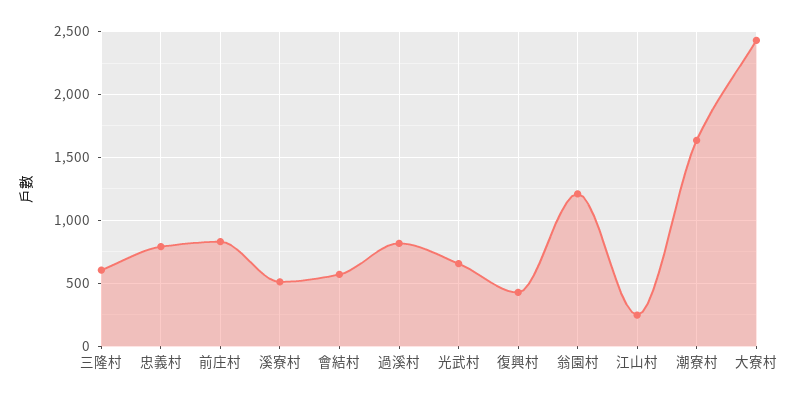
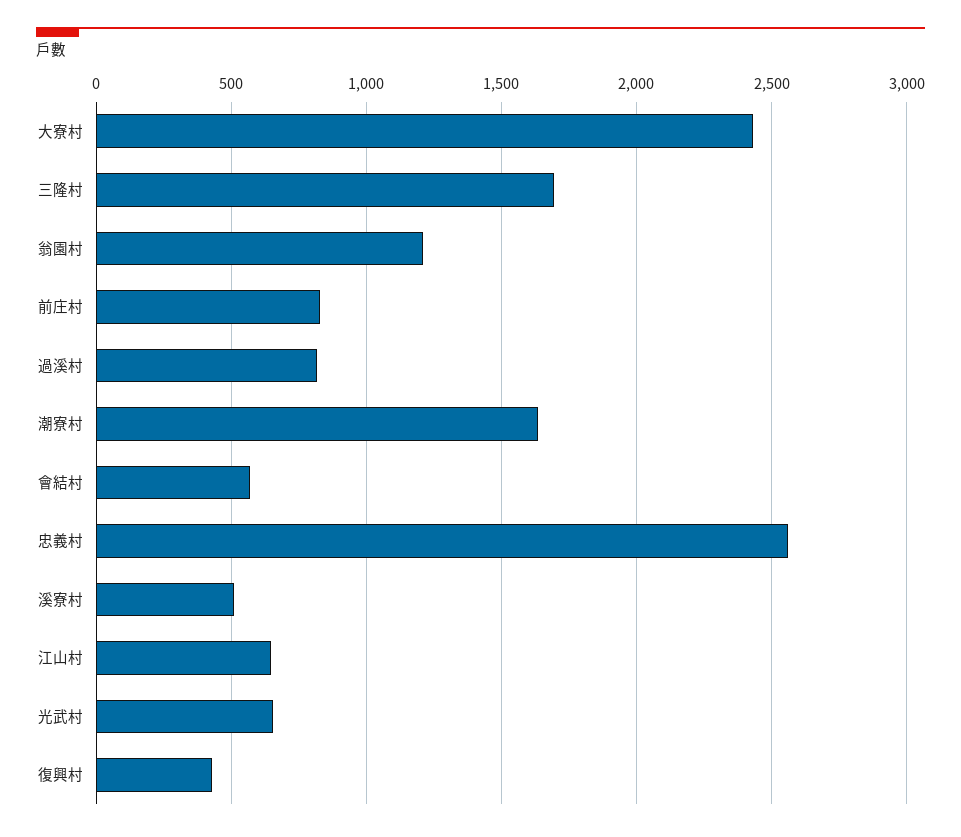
  {
-   "三隆村": 600,
+   "三隆村": 1700,
-   "忠義村": 800,
+   "忠義村": 2550,
    "前庄村": 850,
    "溪寮村": 500,
    "會結村": 550,
    "過溪村": 800,
    "光武村": 650,
    "復興村": 450,
    "翁園村": 1200,
-   "江山村": 250,
+   "江山村": 650,
    "潮寮村": 1650,
    "大寮村": 2450
  }

